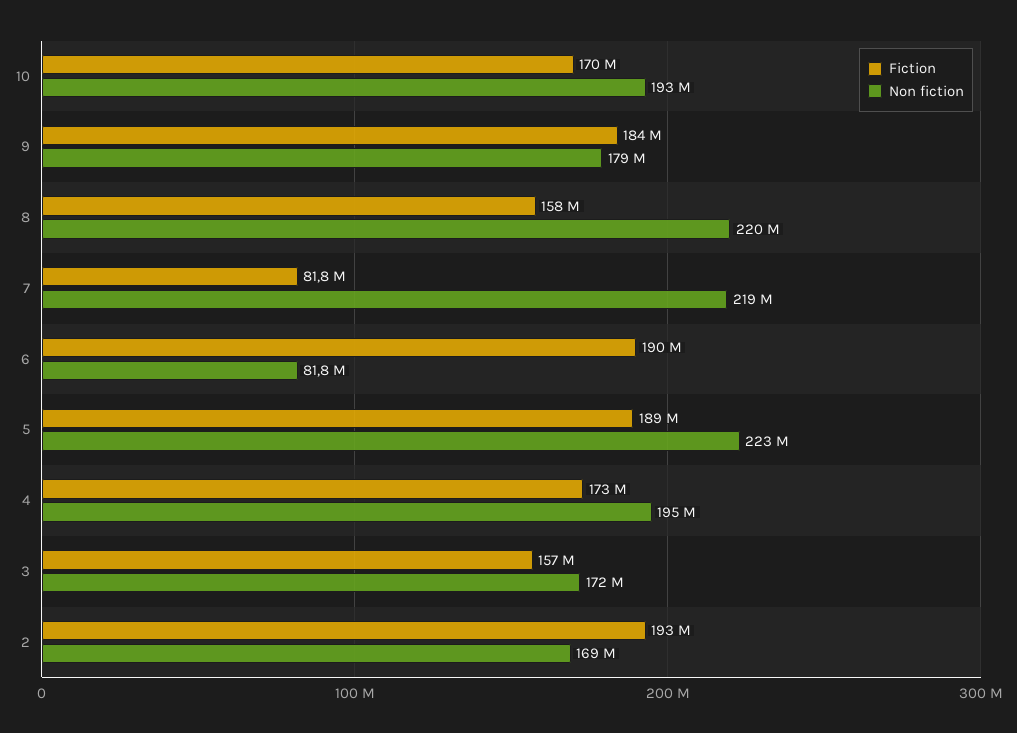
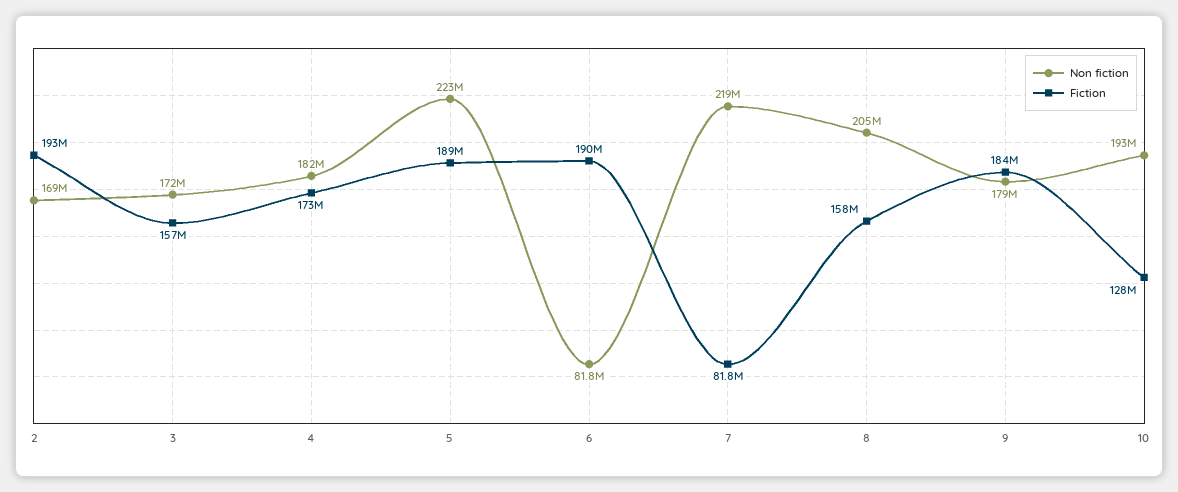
  {
    "Fiction": {
-     "10": 170000000,
+     "10": 128000000,
      "9": 184000000,
      "8": 158000000,
      "7": 81800000,
      "6": 190000000,
      "5": 189000000,
      "4": 173000000,
      "3": 157000000,
      "2": 193000000
    },
    "Non fiction": {
      "10": 193000000,
      "9": 179000000,
-     "8": 220000000,
+     "8": 205000000,
      "7": 219000000,
      "6": 81800000,
      "5": 223000000,
-     "4": 195000000,
+     "4": 182000000,
      "3": 172000000,
      "2": 169000000
    }
  }

